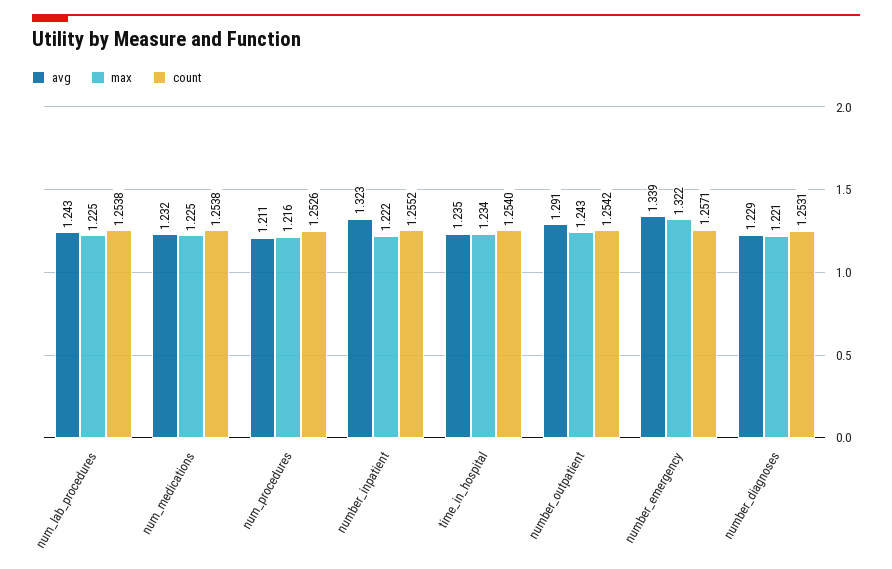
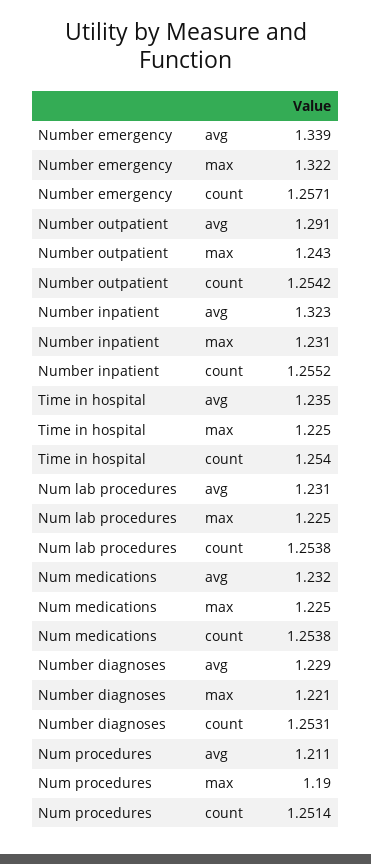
  {
    "avg": {
-     "num_lab_procedures": 1.243,
+     "num_lab_procedures": 1.231,
      "num_medications": 1.232,
      "num_procedures": 1.211,
      "number_inpatient": 1.323,
      "time_in_hospital": 1.235,
      "number_outpatient": 1.291,
      "number_emergency": 1.339,
      "number_diagnoses": 1.229
    },
    "max": {
      "num_lab_procedures": 1.225,
      "num_medications": 1.225,
-     "num_procedures": 1.216,
+     "num_procedures": 1.19,
-     "number_inpatient": 1.222,
+     "number_inpatient": 1.231,
-     "time_in_hospital": 1.234,
+     "time_in_hospital": 1.225,
      "number_outpatient": 1.243,
      "number_emergency": 1.322,
      "number_diagnoses": 1.221
    },
    "count": {
      "num_lab_procedures": 1.2538,
      "num_medications": 1.2538,
-     "num_procedures": 1.2526,
+     "num_procedures": 1.2514,
      "number_inpatient": 1.2552,
      "time_in_hospital": 1.254,
      "number_outpatient": 1.2542,
      "number_emergency": 1.2571,
      "number_diagnoses": 1.2531
    }
  }

